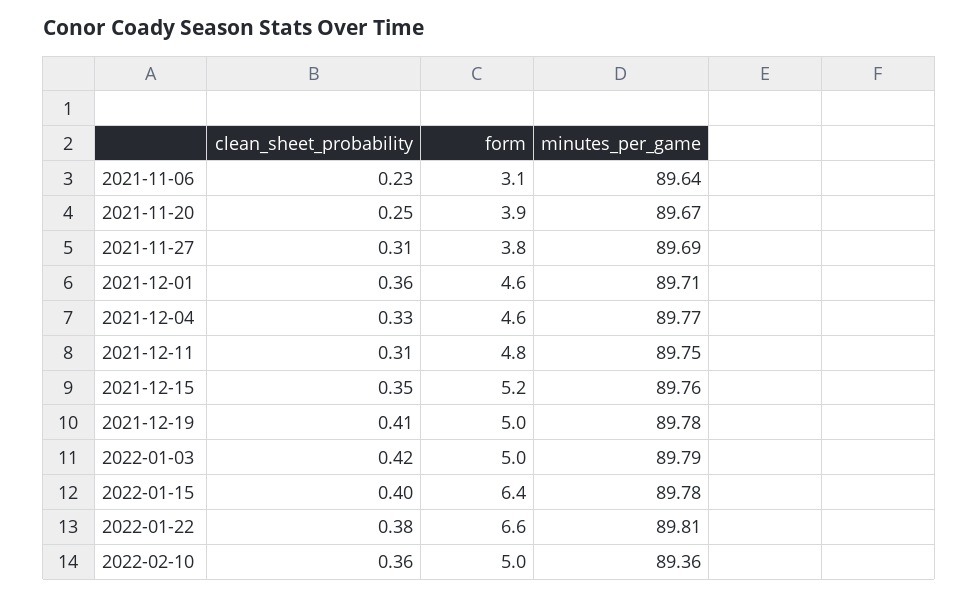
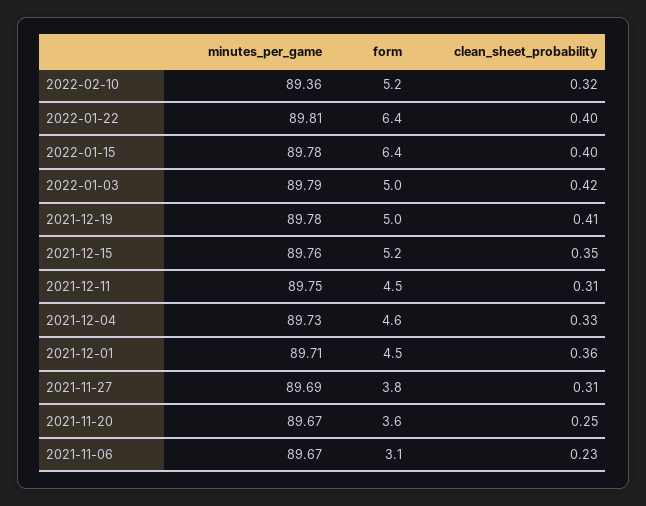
  {
    "clean_sheet_probability": {
      "2021-11-06": 0.23,
      "2021-11-20": 0.25,
      "2021-11-27": 0.31,
      "2021-12-01": 0.36,
      "2021-12-04": 0.33,
      "2021-12-11": 0.31,
      "2021-12-15": 0.35,
      "2021-12-19": 0.41,
      "2022-01-03": 0.42,
      "2022-01-15": 0.4,
-     "2022-01-22": 0.38,
+     "2022-01-22": 0.4,
-     "2022-02-10": 0.36
+     "2022-02-10": 0.32
    },
    "form": {
      "2021-11-06": 3.1,
-     "2021-11-20": 3.9,
+     "2021-11-20": 3.6,
      "2021-11-27": 3.8,
-     "2021-12-01": 4.6,
+     "2021-12-01": 4.5,
      "2021-12-04": 4.6,
-     "2021-12-11": 4.8,
+     "2021-12-11": 4.5,
      "2021-12-15": 5.2,
      "2021-12-19": 5,
      "2022-01-03": 5,
      "2022-01-15": 6.4,
-     "2022-01-22": 6.6,
+     "2022-01-22": 6.4,
-     "2022-02-10": 5
+     "2022-02-10": 5.2
    },
    "minutes_per_game": {
-     "2021-11-06": 89.64,
+     "2021-11-06": 89.67,
      "2021-11-20": 89.67,
      "2021-11-27": 89.69,
      "2021-12-01": 89.71,
-     "2021-12-04": 89.77,
+     "2021-12-04": 89.73,
      "2021-12-11": 89.75,
      "2021-12-15": 89.76,
      "2021-12-19": 89.78,
      "2022-01-03": 89.79,
      "2022-01-15": 89.78,
      "2022-01-22": 89.81,
      "2022-02-10": 89.36
    }
  }

